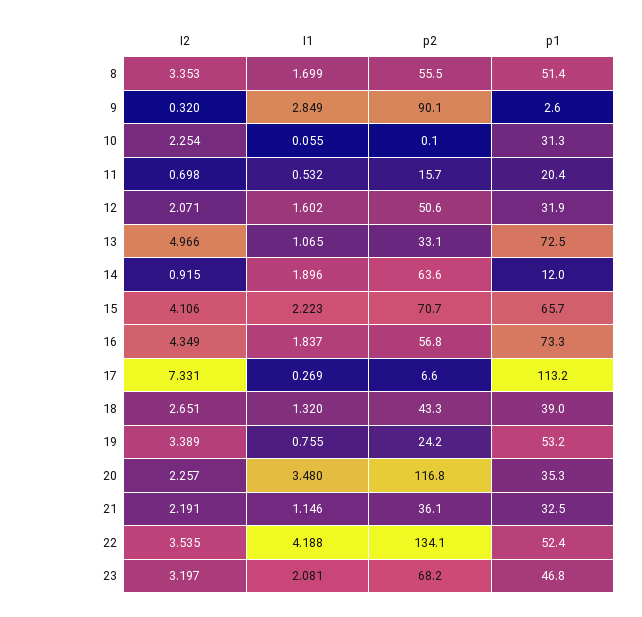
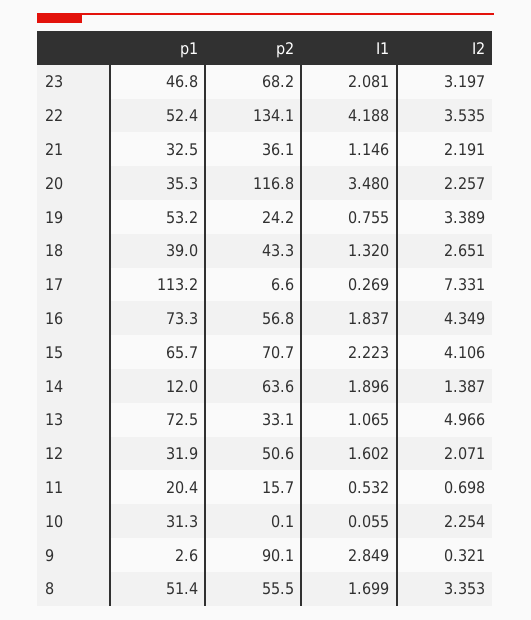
  {
    "I2": {
      "8": 3.353,
-     "9": 0.32,
+     "9": 0.321,
      "10": 2.254,
      "11": 0.698,
      "12": 2.071,
      "13": 4.966,
-     "14": 0.915,
+     "14": 1.387,
      "15": 4.106,
      "16": 4.349,
      "17": 7.331,
      "18": 2.651,
      "19": 3.389,
      "20": 2.257,
      "21": 2.191,
      "22": 3.535,
      "23": 3.197
    },
    "I1": {
      "8": 1.699,
      "9": 2.849,
      "10": 0.055,
      "11": 0.532,
      "12": 1.602,
      "13": 1.065,
      "14": 1.896,
      "15": 2.223,
      "16": 1.837,
      "17": 0.269,
      "18": 1.32,
      "19": 0.755,
      "20": 3.48,
      "21": 1.146,
      "22": 4.188,
      "23": 2.081
    },
    "p2": {
      "8": 55.5,
      "9": 90.1,
      "10": 0.1,
      "11": 15.7,
      "12": 50.6,
      "13": 33.1,
      "14": 63.6,
      "15": 70.7,
      "16": 56.8,
      "17": 6.6,
      "18": 43.3,
      "19": 24.2,
      "20": 116.8,
      "21": 36.1,
      "22": 134.1,
      "23": 68.2
    },
    "p1": {
      "8": 51.4,
      "9": 2.6,
      "10": 31.3,
      "11": 20.4,
      "12": 31.9,
      "13": 72.5,
      "14": 12,
      "15": 65.7,
      "16": 73.3,
      "17": 113.2,
      "18": 39,
      "19": 53.2,
      "20": 35.3,
      "21": 32.5,
      "22": 52.4,
      "23": 46.8
    }
  }

